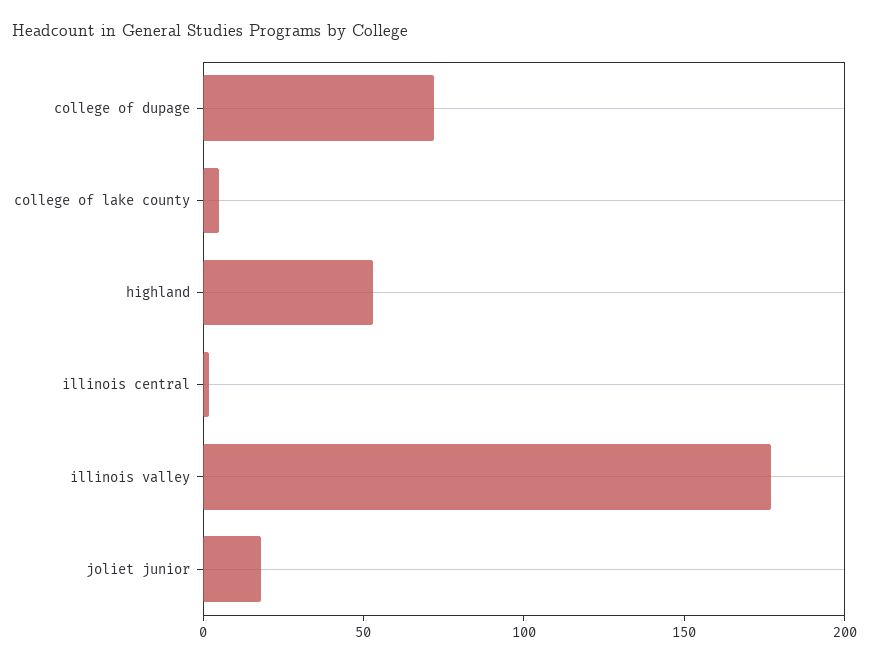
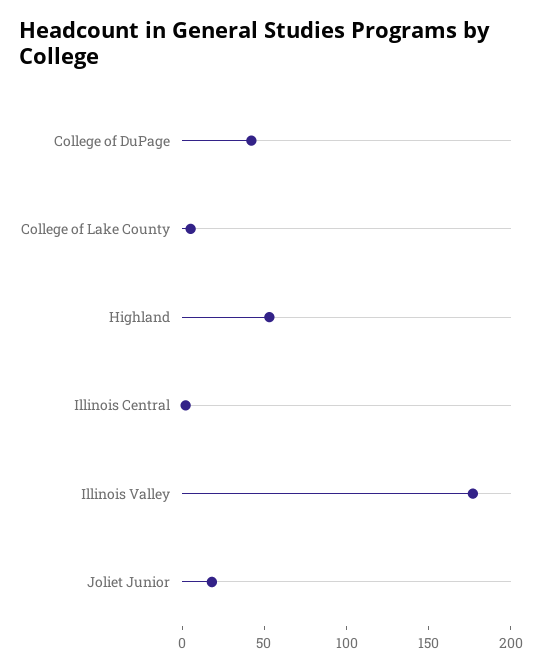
  {
-   "college of dupage": 70,
+   "college of dupage": 40,
    "college of lake county": 10,
    "highland": 50,
    "illinois central": 0,
    "illinois valley": 180,
    "joliet junior": 20
  }

